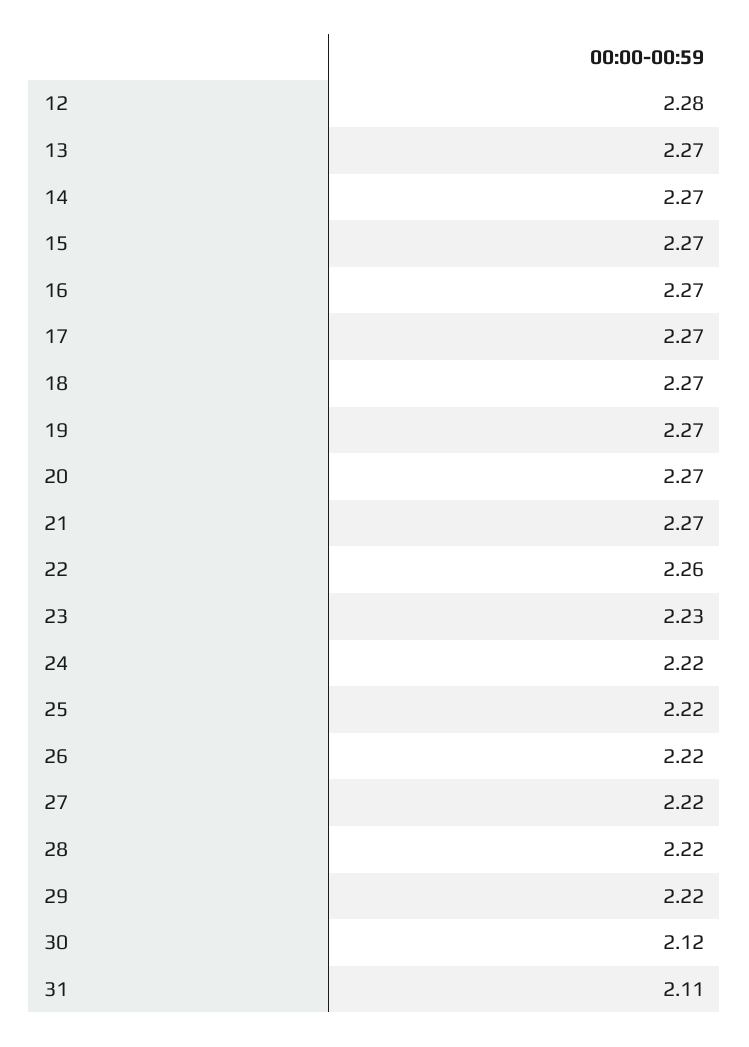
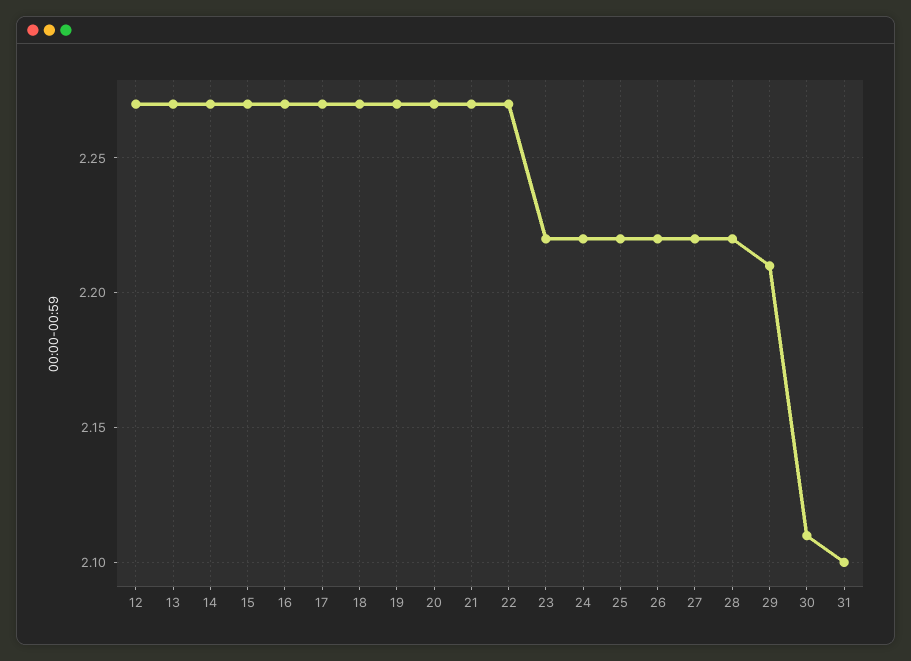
  {
-   "12": 2.28,
+   "12": 2.27,
    "13": 2.27,
    "14": 2.27,
    "15": 2.27,
    "16": 2.27,
    "17": 2.27,
    "18": 2.27,
    "19": 2.27,
    "20": 2.27,
    "21": 2.27,
-   "22": 2.26,
+   "22": 2.27,
-   "23": 2.23,
+   "23": 2.22,
    "24": 2.22,
    "25": 2.22,
    "26": 2.22,
    "27": 2.22,
    "28": 2.22,
-   "29": 2.22,
+   "29": 2.21,
-   "30": 2.12,
+   "30": 2.11,
-   "31": 2.11
+   "31": 2.1
  }

